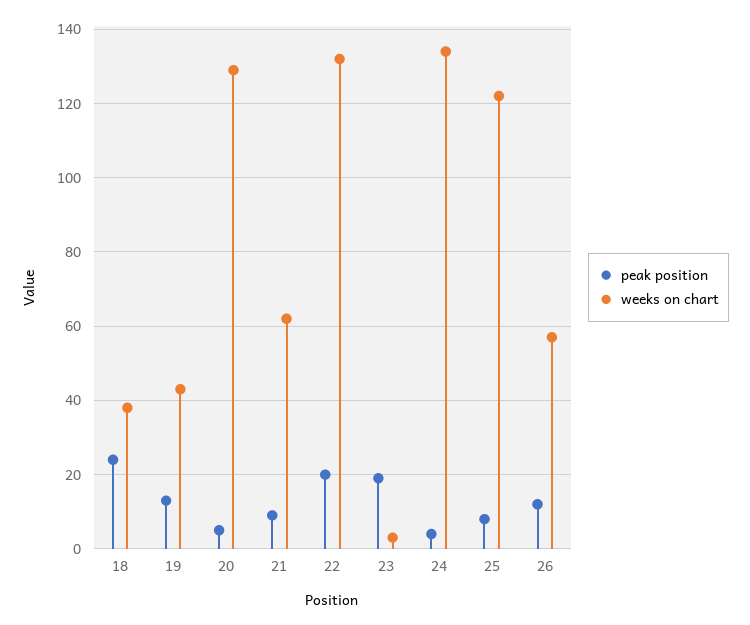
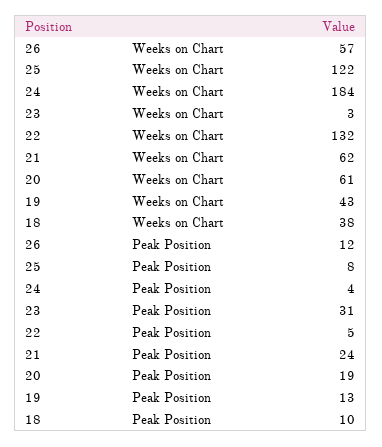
  {
    "peak position": {
-     "18": 25,
+     "18": 10,
      "19": 13,
-     "20": 5,
+     "20": 19,
-     "21": 10,
+     "21": 24,
-     "22": 20,
+     "22": 5,
-     "23": 20,
+     "23": 31,
      "24": 4,
      "25": 8,
      "26": 12
    },
    "weeks on chart": {
      "18": 38,
      "19": 43,
-     "20": 130,
+     "20": 61,
      "21": 62,
      "22": 132,
      "23": 3,
-     "24": 135,
+     "24": 184,
      "25": 122,
      "26": 57
    }
  }

